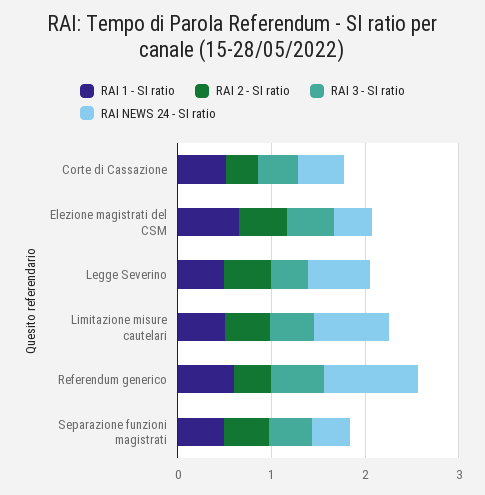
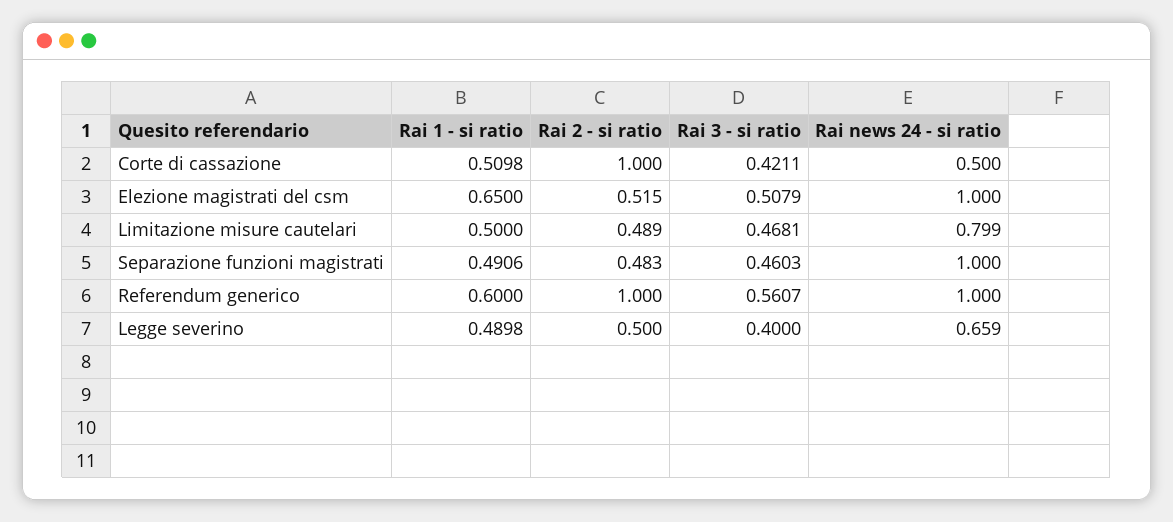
  {
    "RAI 1 - SI ratio": {
      "Corte di Cassazione": 0.5098,
      "Elezione magistrati del CSM": 0.65,
      "Legge Severino": 0.4898,
      "Limitazione misure cautelari": 0.5,
      "Referendum generico": 0.6,
      "Separazione funzioni magistrati": 0.4906
    },
    "RAI 2 - SI ratio": {
-     "Corte di Cassazione": 0.4,
+     "Corte di Cassazione": 1,
      "Elezione magistrati del CSM": 0.515,
      "Legge Severino": 0.5,
      "Limitazione misure cautelari": 0.489,
-     "Referendum generico": 0.4,
+     "Referendum generico": 1,
      "Separazione funzioni magistrati": 0.483
    },
    "RAI 3 - SI ratio": {
      "Corte di Cassazione": 0.4211,
      "Elezione magistrati del CSM": 0.5079,
      "Legge Severino": 0.4,
      "Limitazione misure cautelari": 0.4681,
      "Referendum generico": 0.5607,
      "Separazione funzioni magistrati": 0.4603
    },
    "RAI NEWS 24 - SI ratio": {
      "Corte di Cassazione": 0.5,
-     "Elezione magistrati del CSM": 0.4,
+     "Elezione magistrati del CSM": 1,
      "Legge Severino": 0.659,
      "Limitazione misure cautelari": 0.799,
      "Referendum generico": 1,
-     "Separazione funzioni magistrati": 0.4
+     "Separazione funzioni magistrati": 1
    }
  }

